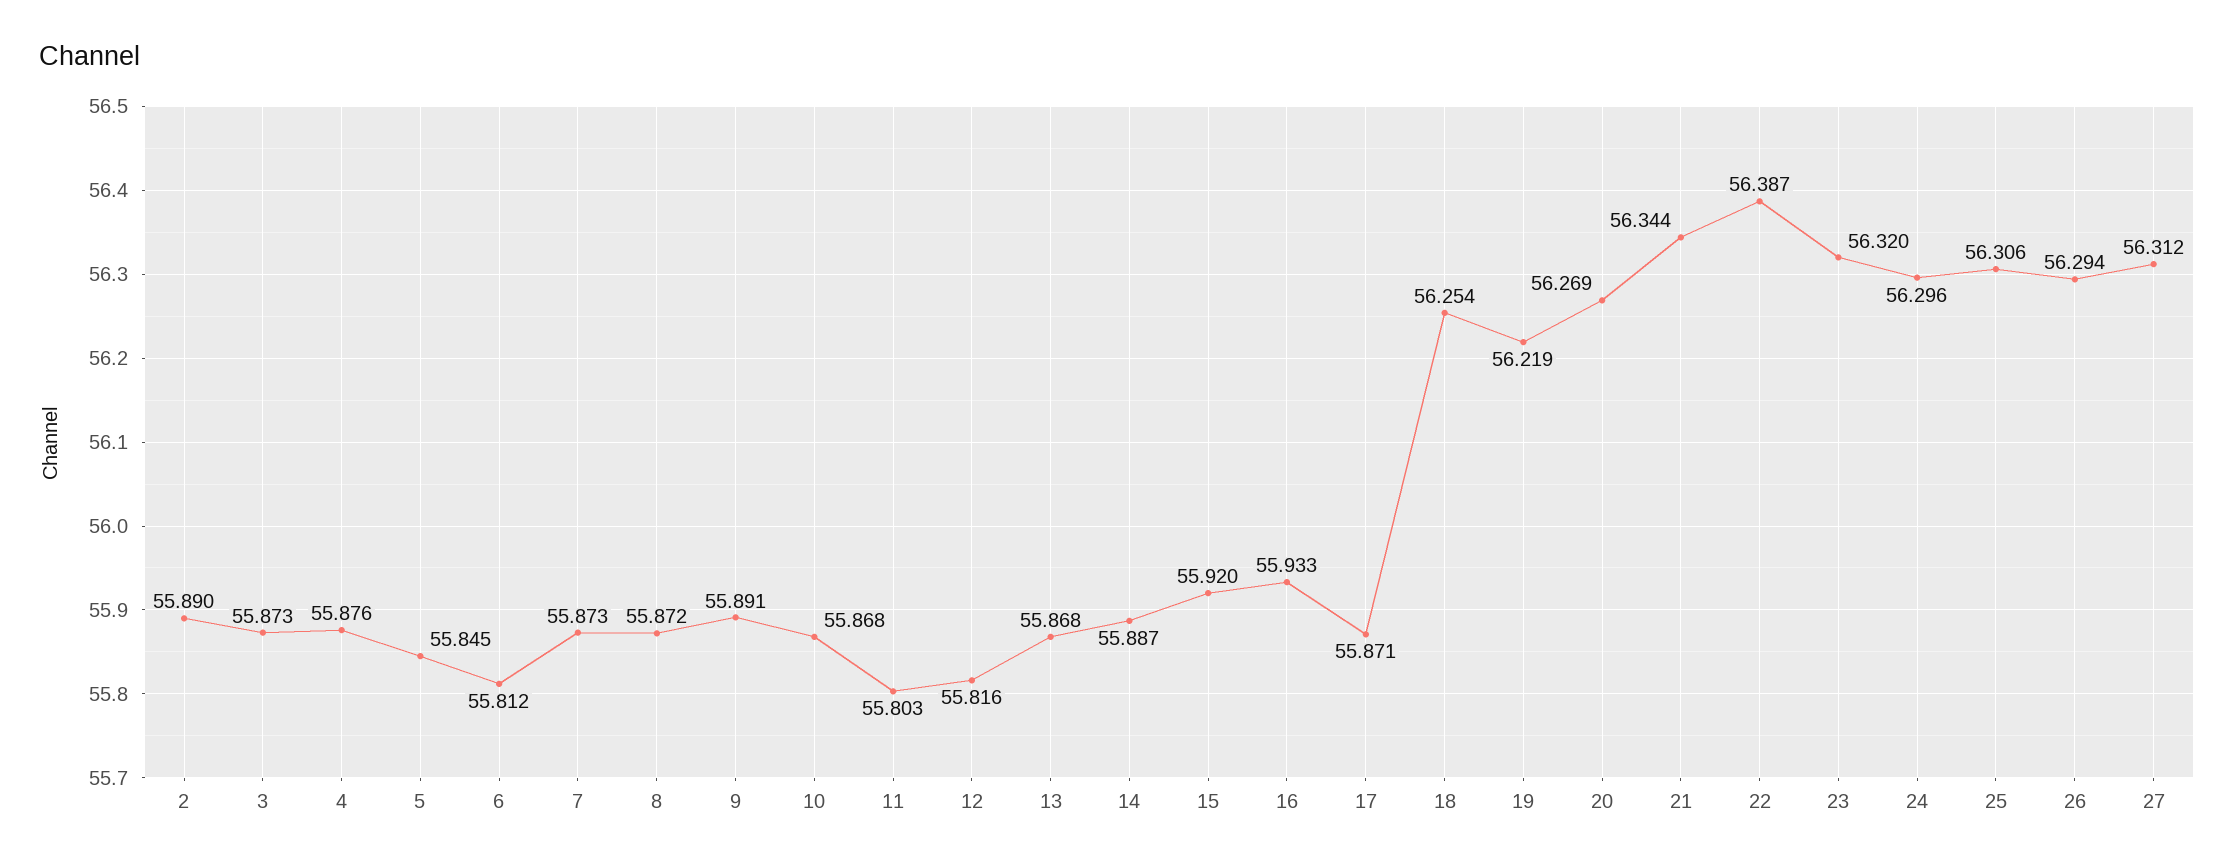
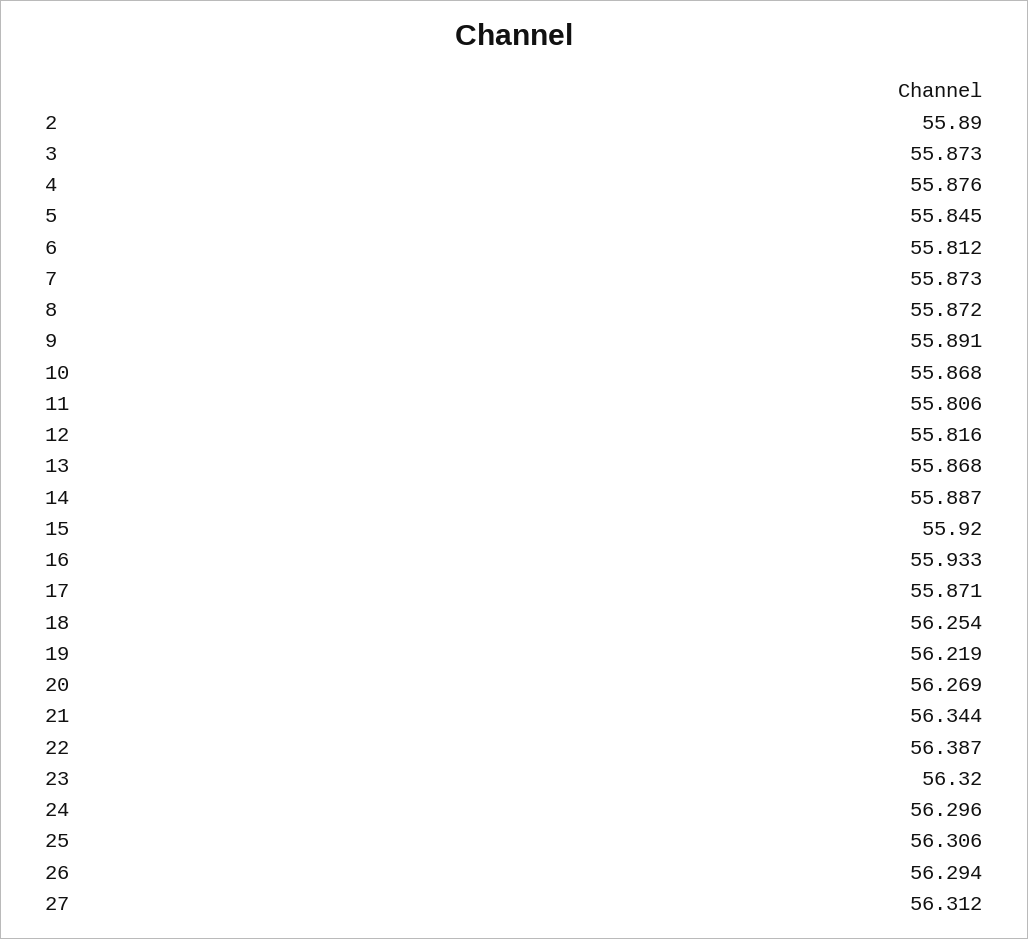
  {
    "2": 55.89,
    "3": 55.873,
    "4": 55.876,
    "5": 55.845,
    "6": 55.812,
    "7": 55.873,
    "8": 55.872,
    "9": 55.891,
    "10": 55.868,
-   "11": 55.803,
+   "11": 55.806,
    "12": 55.816,
    "13": 55.868,
    "14": 55.887,
    "15": 55.92,
    "16": 55.933,
    "17": 55.871,
    "18": 56.254,
    "19": 56.219,
    "20": 56.269,
    "21": 56.344,
    "22": 56.387,
    "23": 56.32,
    "24": 56.296,
    "25": 56.306,
    "26": 56.294,
    "27": 56.312
  }

